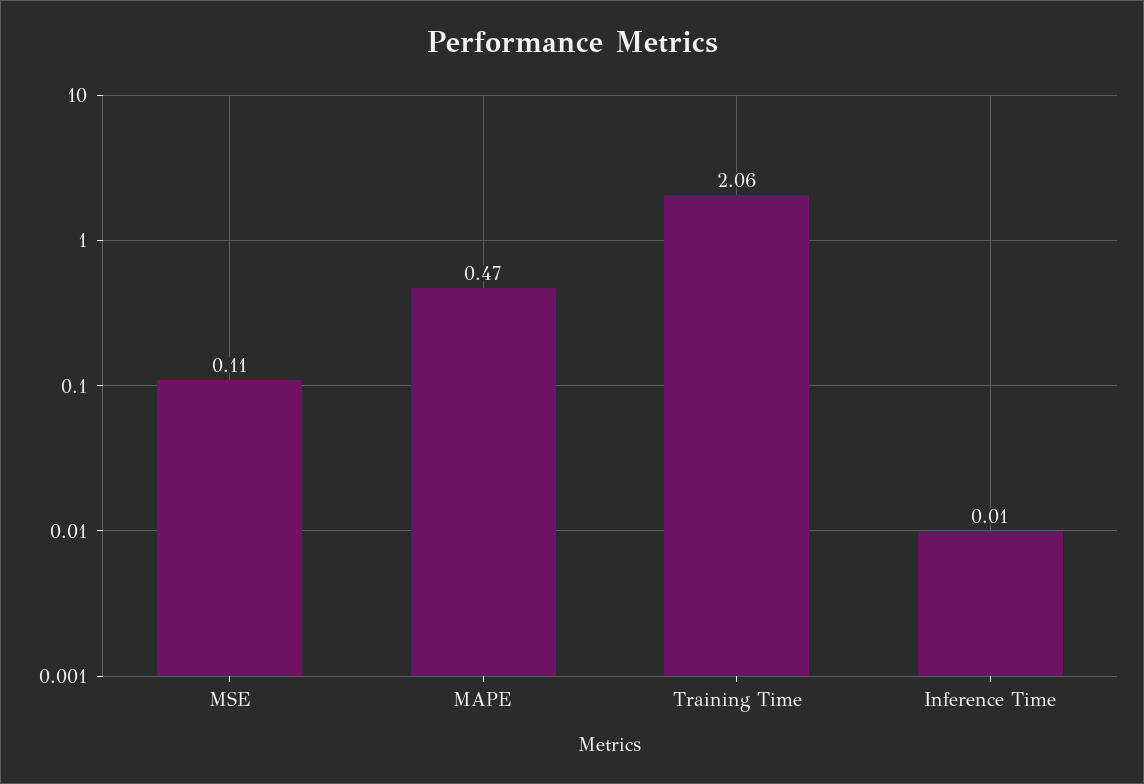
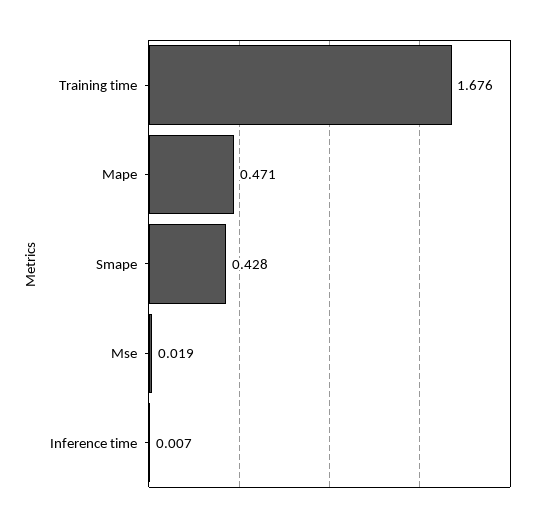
  {
-   "MSE": 0.11,
+   "MSE": 0.019,
    "MAPE": 0.471,
-   "Training Time": 2.06,
+   "Training Time": 1.676,
-   "Inference Time": 0.007
+   "Inference Time": 0.007,
+   "Smape": 0.428
  }

